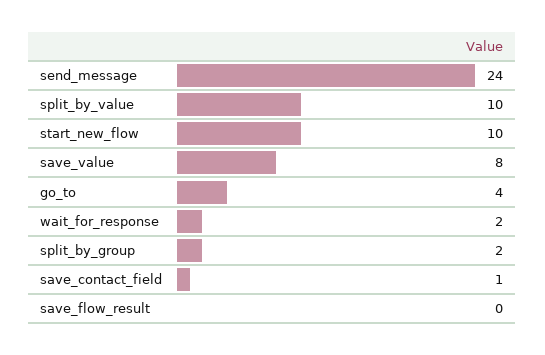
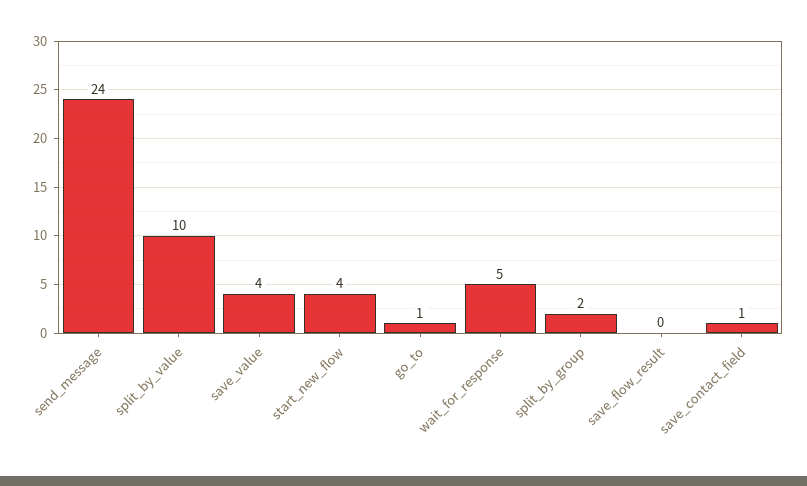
  {
    "send_message": 24,
    "split_by_value": 10,
-   "start_new_flow": 10,
+   "start_new_flow": 4,
-   "save_value": 8,
+   "save_value": 4,
-   "go_to": 4,
+   "go_to": 1,
-   "wait_for_response": 2,
+   "wait_for_response": 5,
    "split_by_group": 2,
    "save_contact_field": 1,
    "save_flow_result": 0
  }

